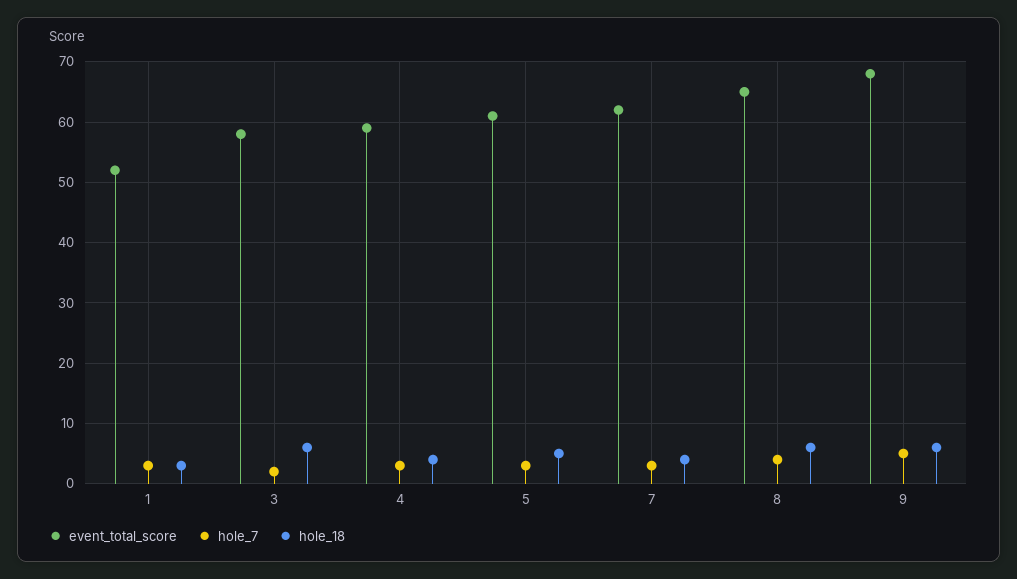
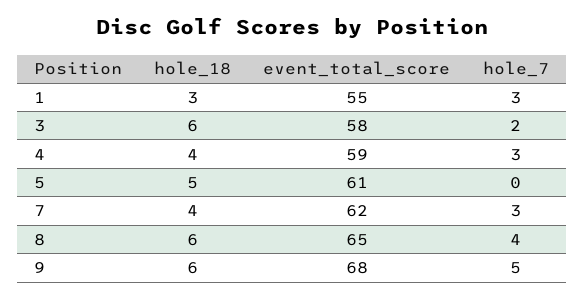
  {
    "event_total_score": {
-     "1": 52,
+     "1": 55,
      "3": 58,
      "4": 59,
      "5": 61,
      "7": 62,
      "8": 65,
      "9": 68
    },
    "hole_7": {
      "1": 3,
      "3": 2,
      "4": 3,
-     "5": 3,
+     "5": 0,
      "7": 3,
      "8": 4,
      "9": 5
    },
    "hole_18": {
      "1": 3,
      "3": 6,
      "4": 4,
      "5": 5,
      "7": 4,
      "8": 6,
      "9": 6
    }
  }

